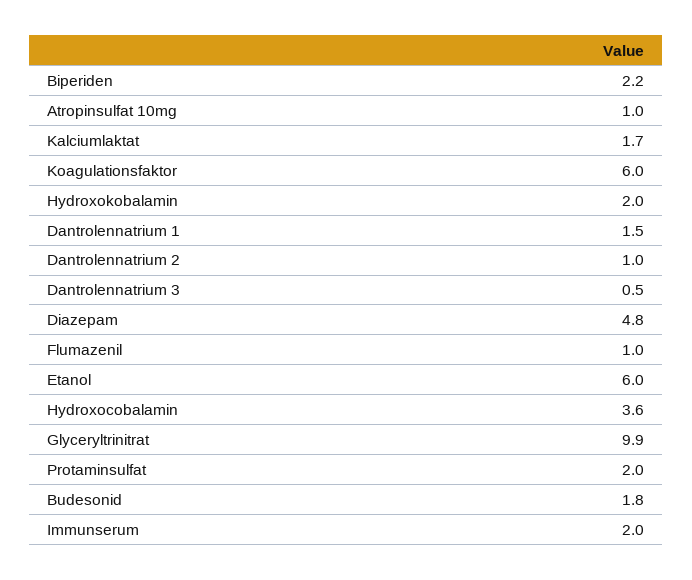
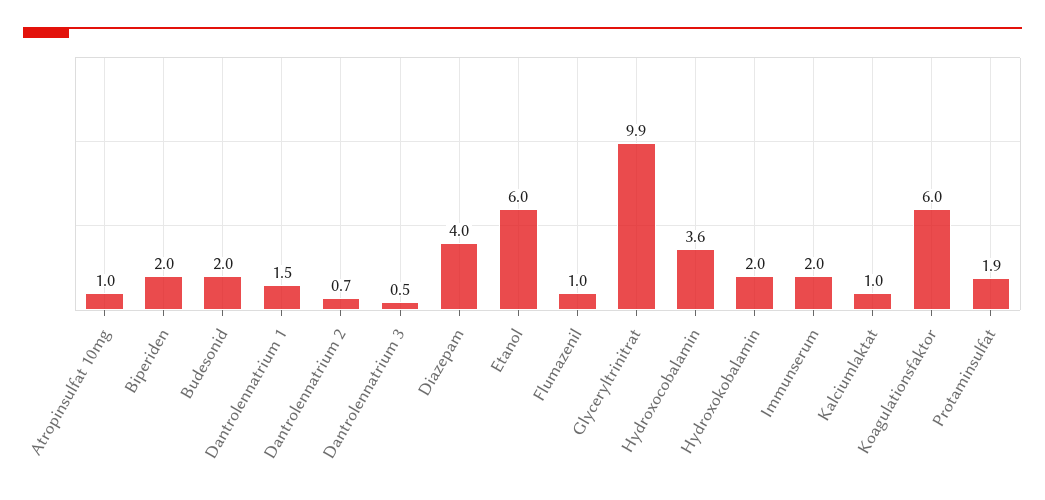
  {
-   "Biperiden": 2.2,
+   "Biperiden": 2,
    "Atropinsulfat 10mg": 1,
-   "Kalciumlaktat": 1.7,
+   "Kalciumlaktat": 1,
    "Koagulationsfaktor": 6,
    "Hydroxokobalamin": 2,
    "Dantrolennatrium 1": 1.5,
-   "Dantrolennatrium 2": 1,
+   "Dantrolennatrium 2": 0.7,
    "Dantrolennatrium 3": 0.5,
-   "Diazepam": 4.8,
+   "Diazepam": 4,
    "Flumazenil": 1,
    "Etanol": 6,
    "Hydroxocobalamin": 3.6,
    "Glyceryltrinitrat": 9.9,
-   "Protaminsulfat": 2,
+   "Protaminsulfat": 1.9,
-   "Budesonid": 1.8,
+   "Budesonid": 2,
    "Immunserum": 2
  }

